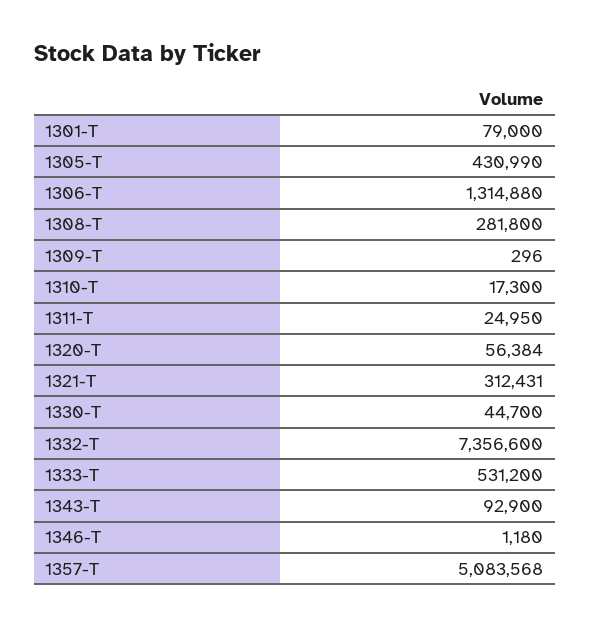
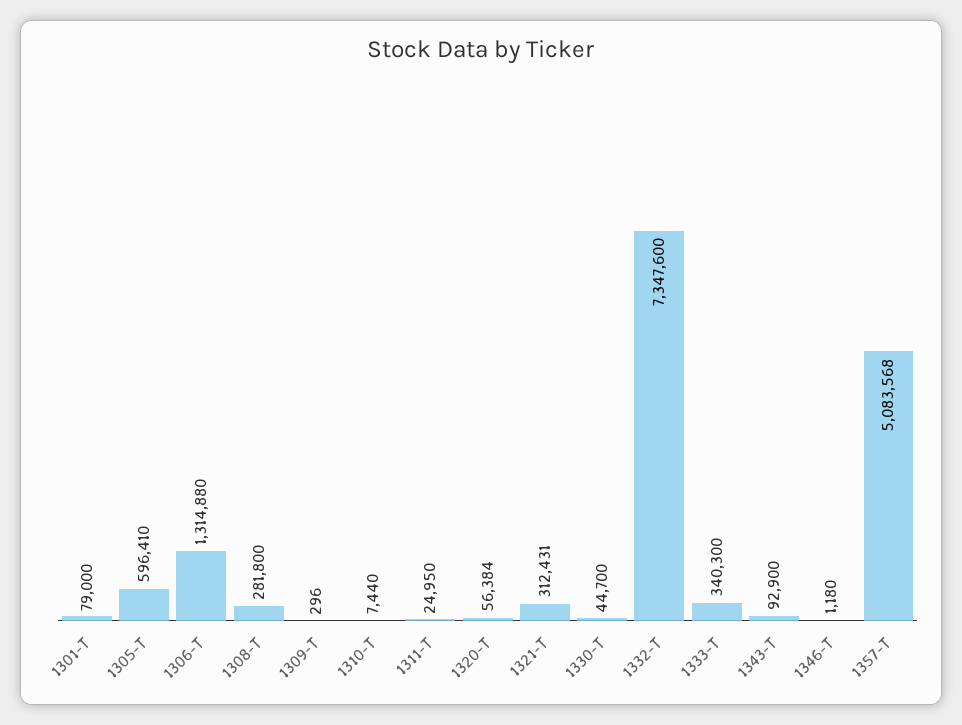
  {
    "1301-T": 79000,
-   "1305-T": 430990,
+   "1305-T": 596410,
    "1306-T": 1314880,
    "1308-T": 281800,
    "1309-T": 296,
-   "1310-T": 17300,
+   "1310-T": 7440,
    "1311-T": 24950,
    "1320-T": 56384,
    "1321-T": 312431,
    "1330-T": 44700,
-   "1332-T": 7356600,
+   "1332-T": 7347600,
-   "1333-T": 531200,
+   "1333-T": 340300,
    "1343-T": 92900,
    "1346-T": 1180,
    "1357-T": 5083568
  }

